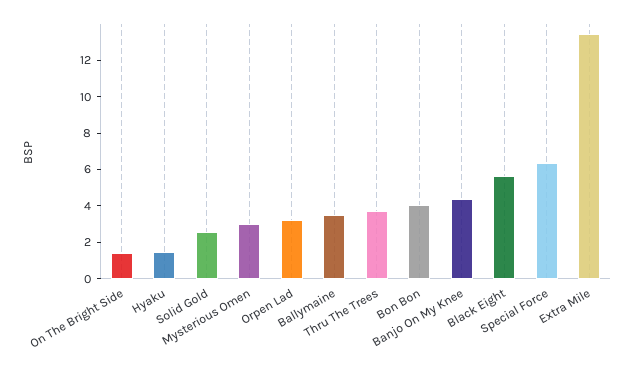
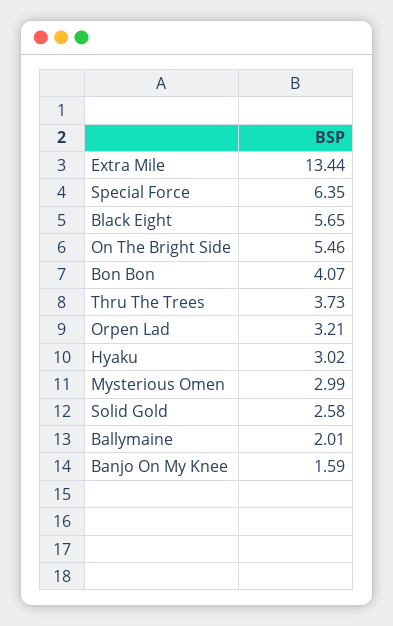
  {
-   "On The Bright Side": 1.5,
+   "On The Bright Side": 5.46,
-   "Hyaku": 1.5,
+   "Hyaku": 3.02,
    "Solid Gold": 2.58,
    "Mysterious Omen": 2.99,
    "Orpen Lad": 3.21,
-   "Ballymaine": 3.5,
+   "Ballymaine": 2.01,
    "Thru The Trees": 3.73,
    "Bon Bon": 4.07,
-   "Banjo On My Knee": 4.5,
+   "Banjo On My Knee": 1.59,
    "Black Eight": 5.65,
    "Special Force": 6.35,
    "Extra Mile": 13.44
  }

